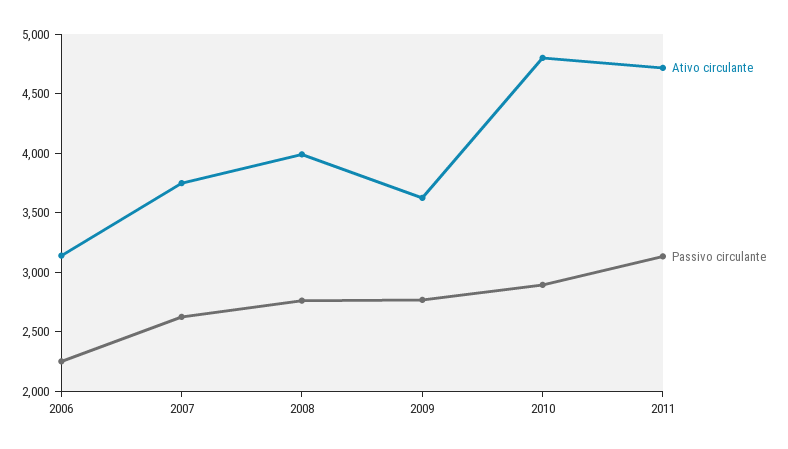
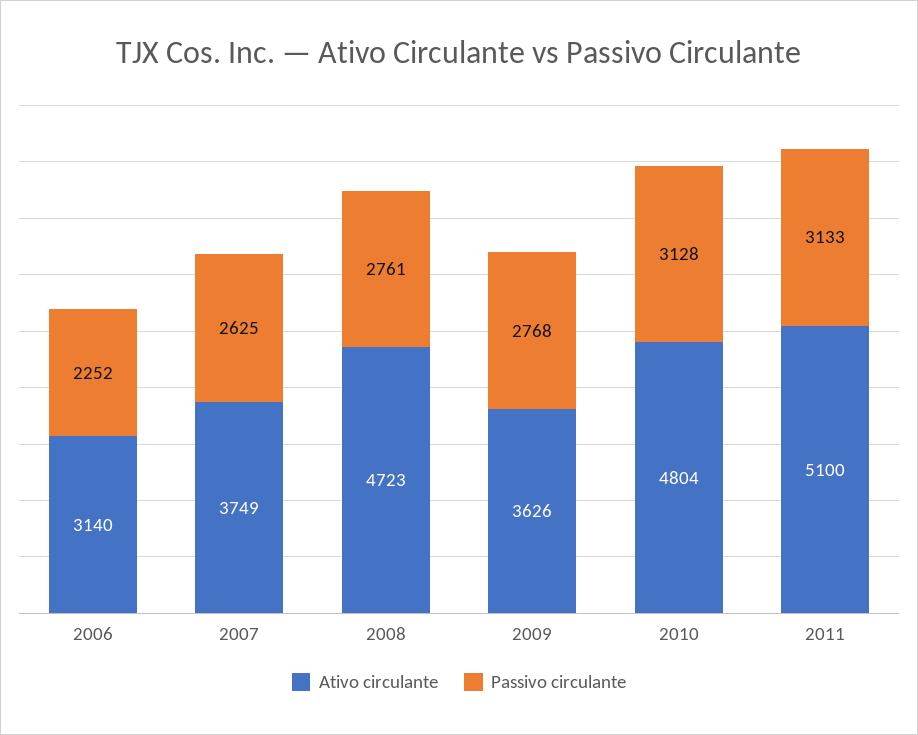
  {
    "Ativo circulante": {
      "2006": 3140,
      "2007": 3749,
-     "2008": 4000,
+     "2008": 4723,
      "2009": 3626,
      "2010": 4804,
-     "2011": 4700
+     "2011": 5100
    },
    "Passivo circulante": {
      "2006": 2252,
      "2007": 2625,
      "2008": 2761,
      "2009": 2768,
-     "2010": 2900,
+     "2010": 3128,
      "2011": 3133
    }
  }

